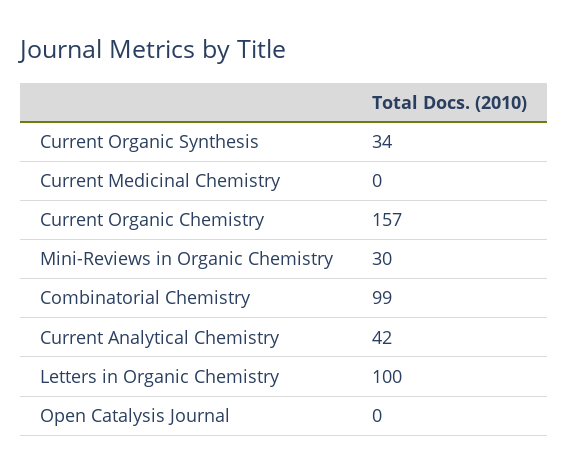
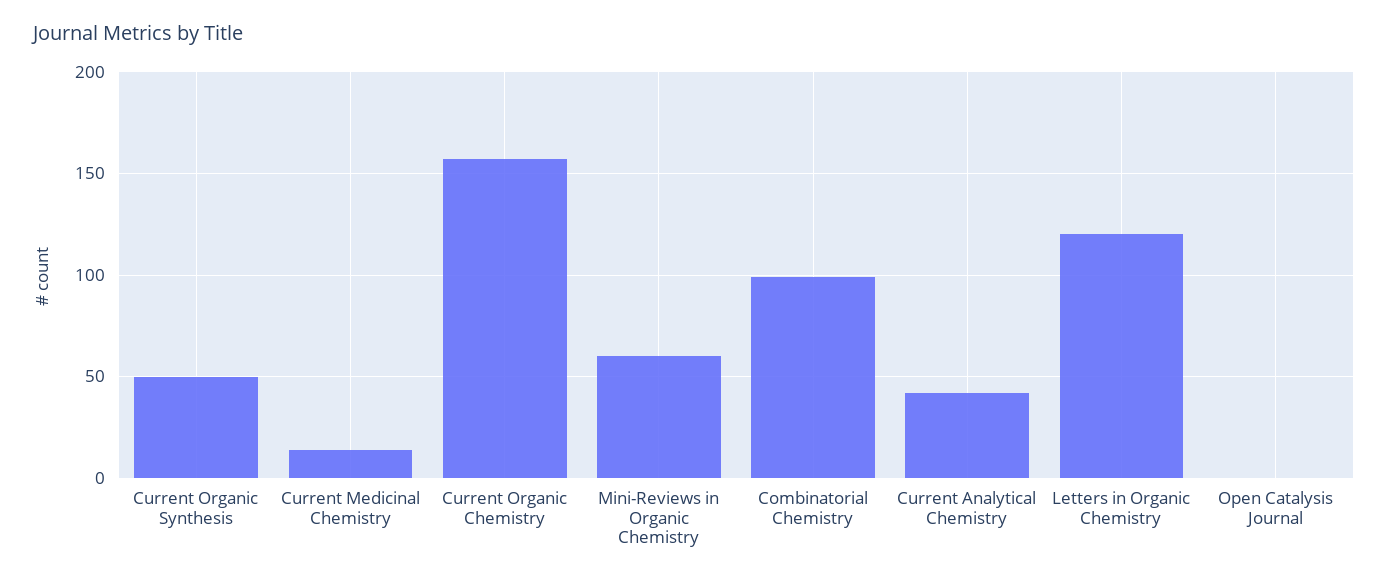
  {
-   "Current Organic Synthesis": 34,
+   "Current Organic Synthesis": 50,
-   "Current Medicinal Chemistry": 0,
+   "Current Medicinal Chemistry": 15,
    "Current Organic Chemistry": 157,
-   "Mini-Reviews in Organic Chemistry": 30,
+   "Mini-Reviews in Organic Chemistry": 60,
    "Combinatorial Chemistry": 99,
    "Current Analytical Chemistry": 42,
-   "Letters in Organic Chemistry": 100,
+   "Letters in Organic Chemistry": 120,
    "Open Catalysis Journal": 0
  }

